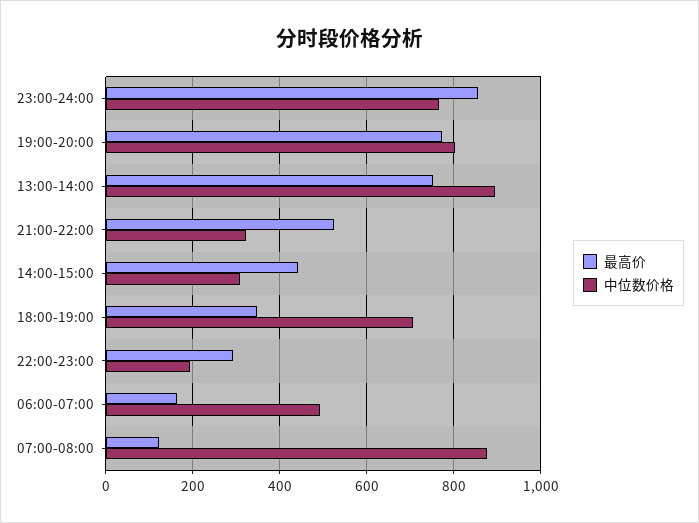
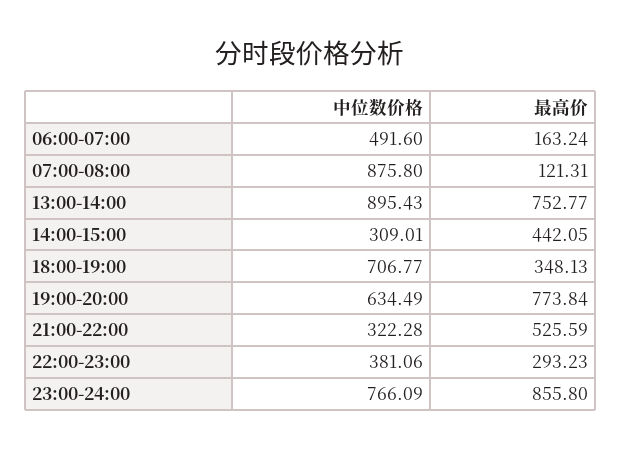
  {
    "最高价": {
      "23:00-24:00": 855.8,
      "19:00-20:00": 773.84,
      "13:00-14:00": 752.77,
      "21:00-22:00": 525.59,
      "14:00-15:00": 442.05,
      "18:00-19:00": 348.13,
      "22:00-23:00": 293.23,
      "06:00-07:00": 163.24,
      "07:00-08:00": 121.31
    },
    "中位数价格": {
      "23:00-24:00": 766.09,
-     "19:00-20:00": 800,
+     "19:00-20:00": 634.49,
      "13:00-14:00": 895.43,
      "21:00-22:00": 322.28,
      "14:00-15:00": 309.01,
      "18:00-19:00": 706.77,
-     "22:00-23:00": 200,
+     "22:00-23:00": 381.06,
      "06:00-07:00": 491.6,
      "07:00-08:00": 875.8
    }
  }

